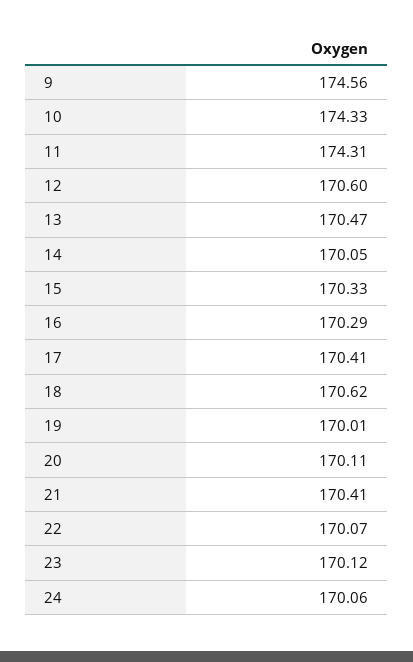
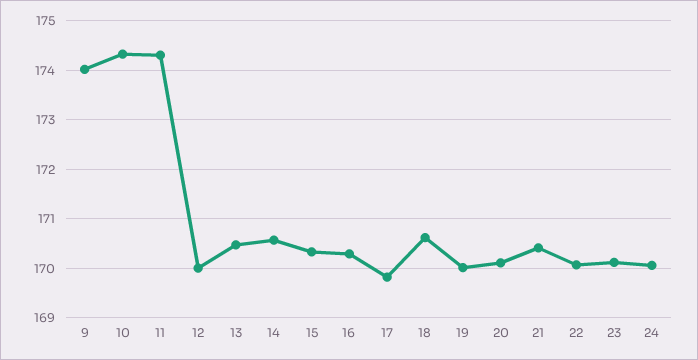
  {
-   "9": 174.56,
+   "9": 174,
    "10": 174.33,
    "11": 174.31,
-   "12": 170.6,
+   "12": 170,
    "13": 170.47,
-   "14": 170.05,
+   "14": 170.6,
    "15": 170.33,
    "16": 170.29,
-   "17": 170.41,
+   "17": 169.8,
    "18": 170.62,
    "19": 170.01,
    "20": 170.11,
    "21": 170.41,
    "22": 170.07,
    "23": 170.12,
    "24": 170.06
  }

